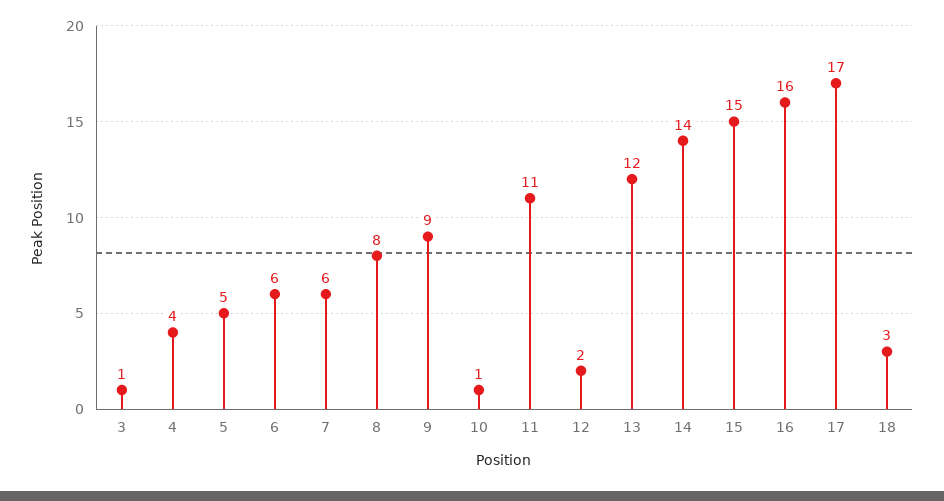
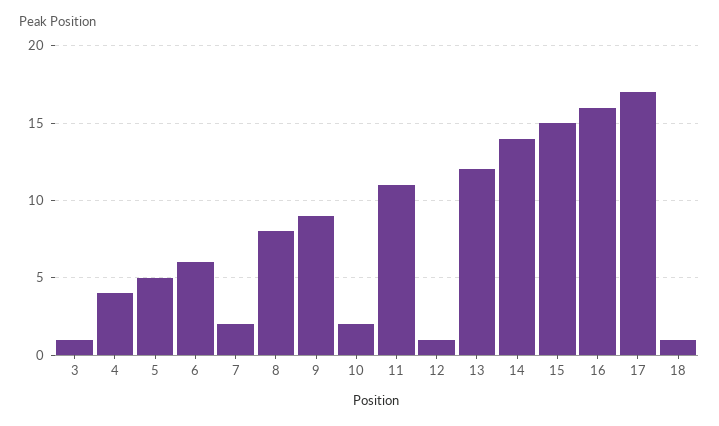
  {
    "3": 1,
    "4": 4,
    "5": 5,
    "6": 6,
-   "7": 6,
+   "7": 2,
    "8": 8,
    "9": 9,
-   "10": 1,
+   "10": 2,
    "11": 11,
-   "12": 2,
+   "12": 1,
    "13": 12,
    "14": 14,
    "15": 15,
    "16": 16,
    "17": 17,
-   "18": 3
+   "18": 1
  }

